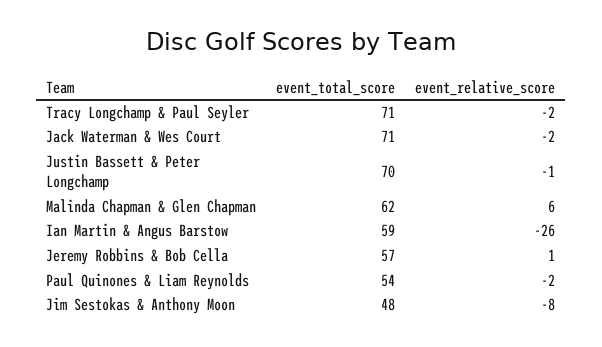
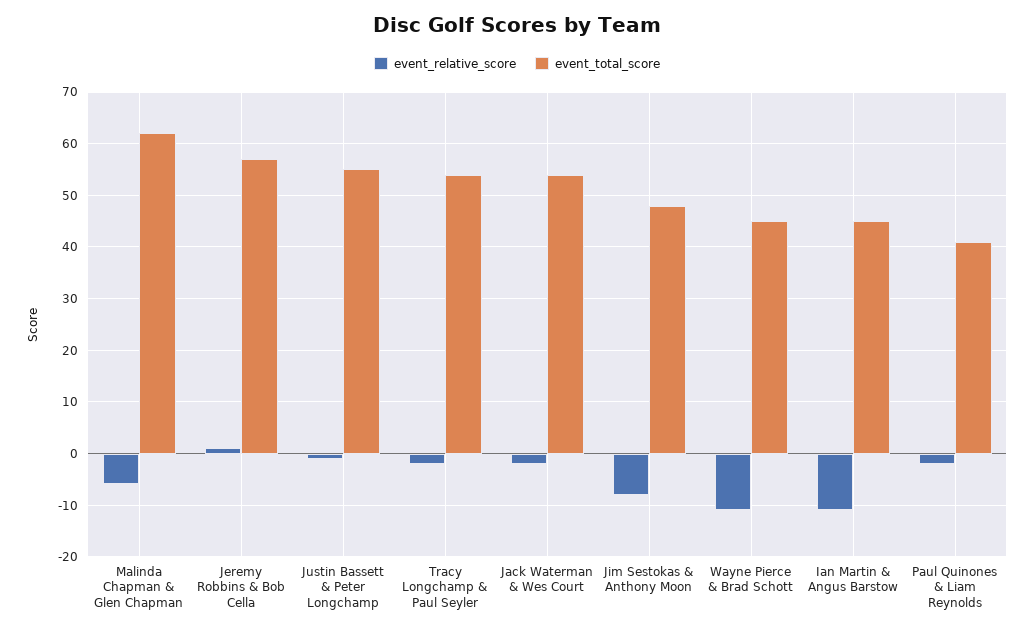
  {
    "event_total_score": {
-     "Tracy Longchamp & Paul Seyler": 71,
+     "Tracy Longchamp & Paul Seyler": 55,
-     "Jack Waterman & Wes Court": 71,
+     "Jack Waterman & Wes Court": 55,
-     "Justin Bassett & Peter Longchamp": 70,
+     "Justin Bassett & Peter Longchamp": 55,
      "Malinda Chapman & Glen Chapman": 62,
-     "Ian Martin & Angus Barstow": 59,
+     "Ian Martin & Angus Barstow": 45,
      "Jeremy Robbins & Bob Cella": 57,
-     "Paul Quinones & Liam Reynolds": 54,
+     "Paul Quinones & Liam Reynolds": 40,
-     "Jim Sestokas & Anthony Moon": 48
+     "Jim Sestokas & Anthony Moon": 48,
+     "Wayne Pierce & Brad Schott": 45
    },
    "event_relative_score": {
      "Tracy Longchamp & Paul Seyler": -2,
      "Jack Waterman & Wes Court": -2,
      "Justin Bassett & Peter Longchamp": -1,
-     "Malinda Chapman & Glen Chapman": 6,
+     "Malinda Chapman & Glen Chapman": -5,
-     "Ian Martin & Angus Barstow": -26,
+     "Ian Martin & Angus Barstow": -10,
      "Jeremy Robbins & Bob Cella": 1,
      "Paul Quinones & Liam Reynolds": -2,
-     "Jim Sestokas & Anthony Moon": -8
+     "Jim Sestokas & Anthony Moon": -8,
+     "Wayne Pierce & Brad Schott": -10
    }
  }

